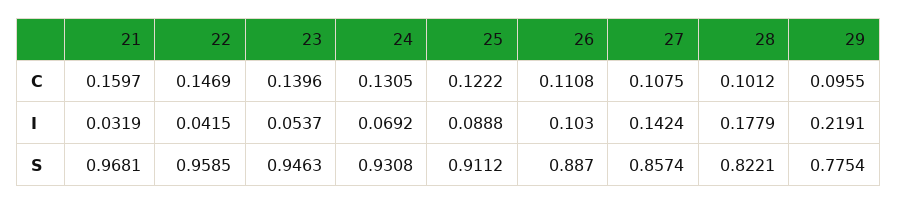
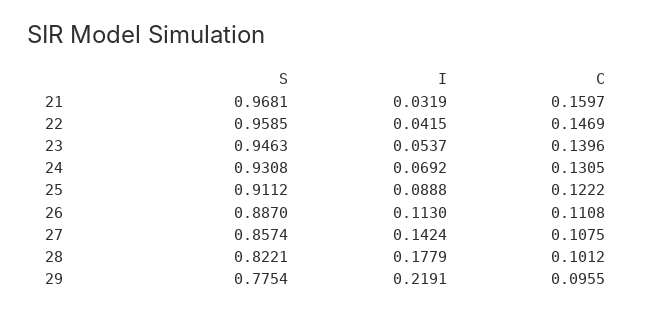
  {
    "21": {
      "C": 0.1597,
      "I": 0.0319,
      "S": 0.9681
    },
    "22": {
      "C": 0.1469,
      "I": 0.0415,
      "S": 0.9585
    },
    "23": {
      "C": 0.1396,
      "I": 0.0537,
      "S": 0.9463
    },
    "24": {
      "C": 0.1305,
      "I": 0.0692,
      "S": 0.9308
    },
    "25": {
      "C": 0.1222,
      "I": 0.0888,
      "S": 0.9112
    },
    "26": {
      "C": 0.1108,
-     "I": 0.103,
+     "I": 0.113,
      "S": 0.887
    },
    "27": {
      "C": 0.1075,
      "I": 0.1424,
      "S": 0.8574
    },
    "28": {
      "C": 0.1012,
      "I": 0.1779,
      "S": 0.8221
    },
    "29": {
      "C": 0.0955,
      "I": 0.2191,
      "S": 0.7754
    }
  }

